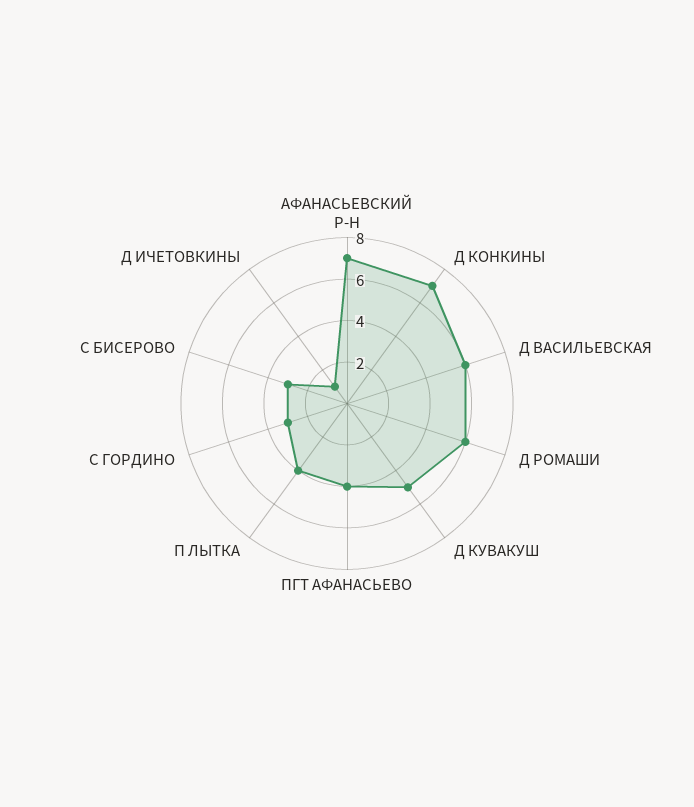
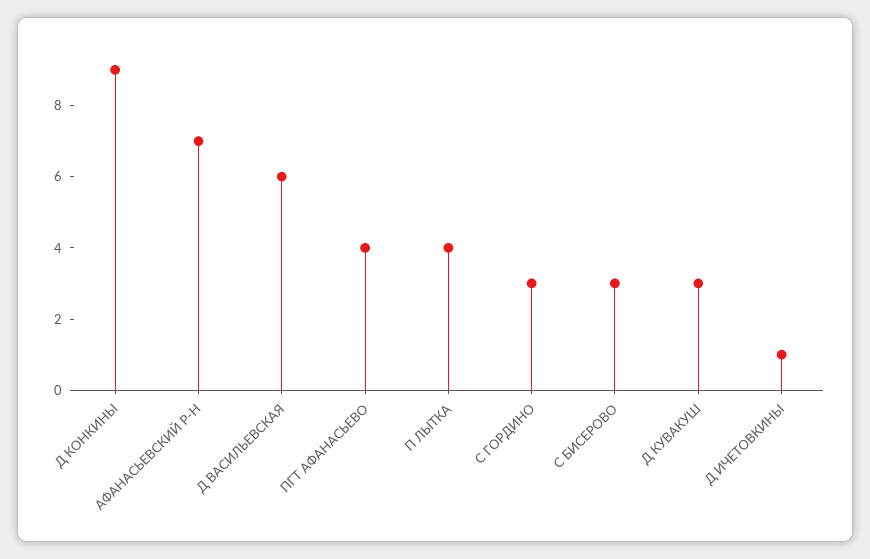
  {
    "АФАНАСЬЕВСКИЙ Р-Н": 7,
-   "Д КОНКИНЫ": 7,
+   "Д КОНКИНЫ": 9,
    "Д ВАСИЛЬЕВСКАЯ": 6,
-   "Д РОМАШИ": 6,
-   "Д КУВАКУШ": 5,
+   "Д КУВАКУШ": 3,
    "ПГТ АФАНАСЬЕВО": 4,
    "П ЛЫТКА": 4,
    "С ГОРДИНО": 3,
    "С БИСЕРОВО": 3,
    "Д ИЧЕТОВКИНЫ": 1
  }

